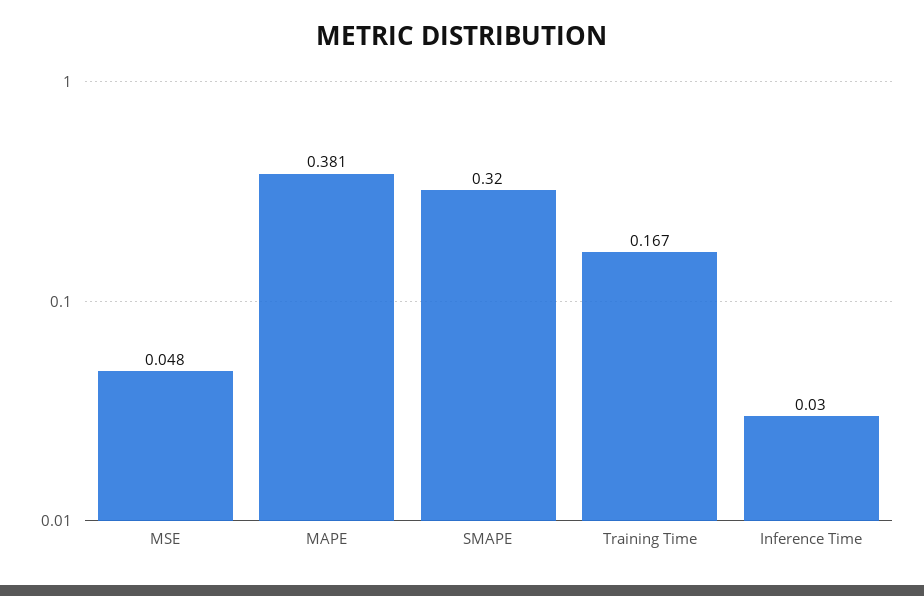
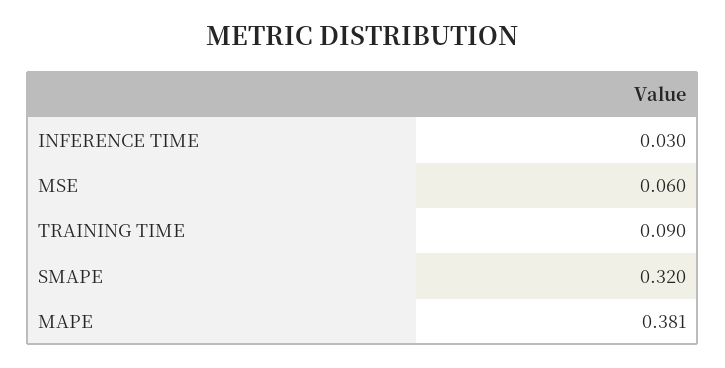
  {
-   "MSE": 0.048,
+   "MSE": 0.06,
    "MAPE": 0.381,
    "SMAPE": 0.32,
-   "Training Time": 0.167,
+   "Training Time": 0.09,
    "Inference Time": 0.03
  }

